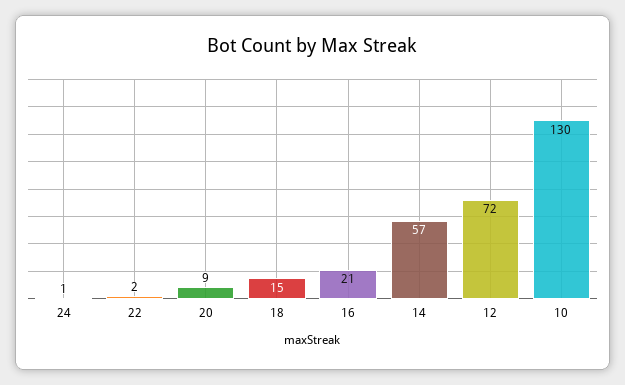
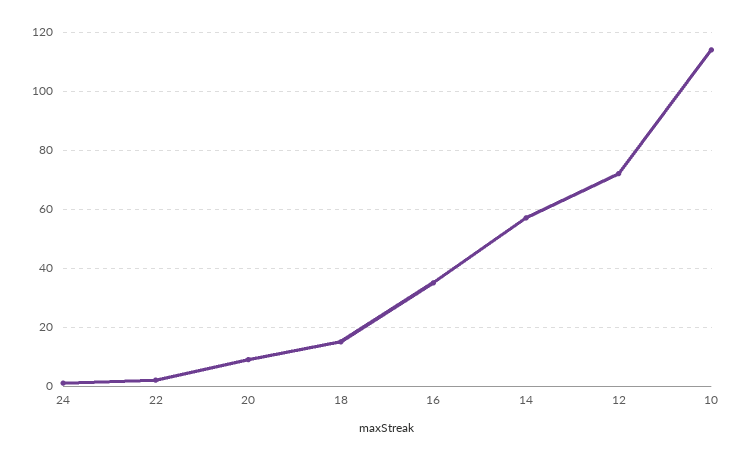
  {
    "24": 1,
    "22": 2,
    "20": 9,
    "18": 15,
-   "16": 21,
+   "16": 35,
    "14": 57,
    "12": 72,
-   "10": 130
+   "10": 115
  }

